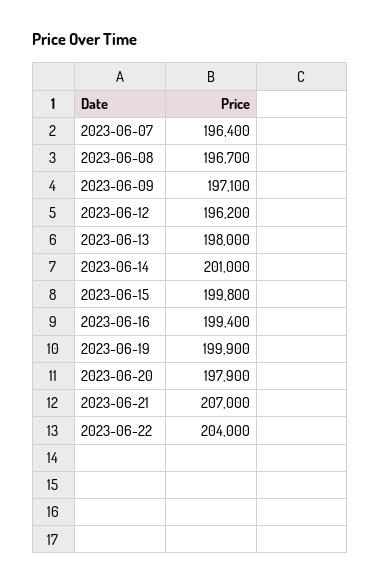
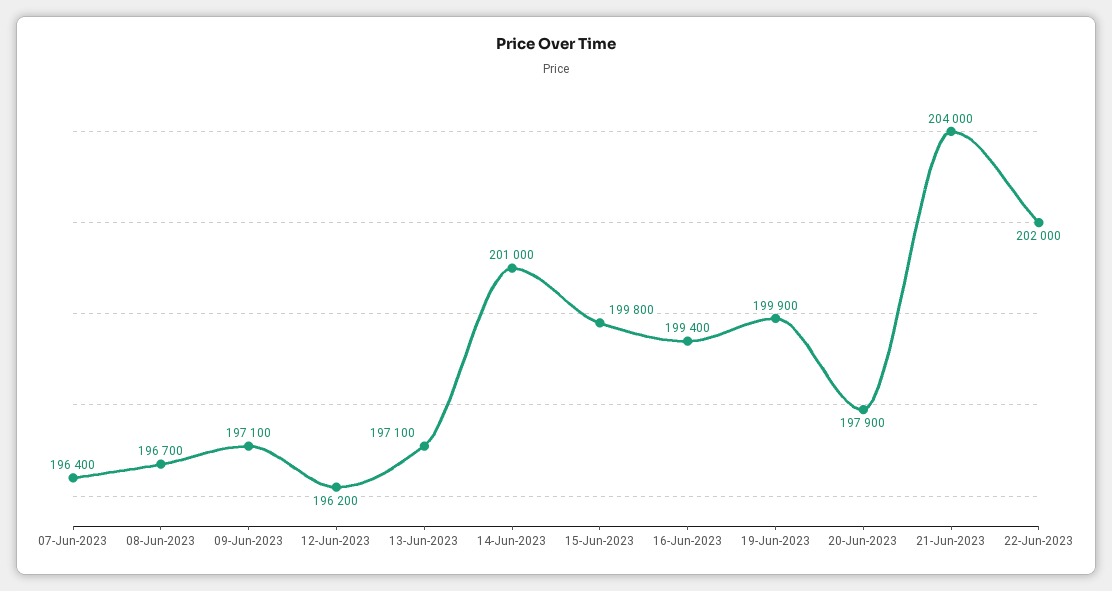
  {
    "2023-06-07": 196400,
    "2023-06-08": 196700,
    "2023-06-09": 197100,
    "2023-06-12": 196200,
-   "2023-06-13": 198000,
+   "2023-06-13": 197100,
    "2023-06-14": 201000,
    "2023-06-15": 199800,
    "2023-06-16": 199400,
    "2023-06-19": 199900,
    "2023-06-20": 197900,
-   "2023-06-21": 207000,
+   "2023-06-21": 204000,
-   "2023-06-22": 204000
+   "2023-06-22": 202000
  }

